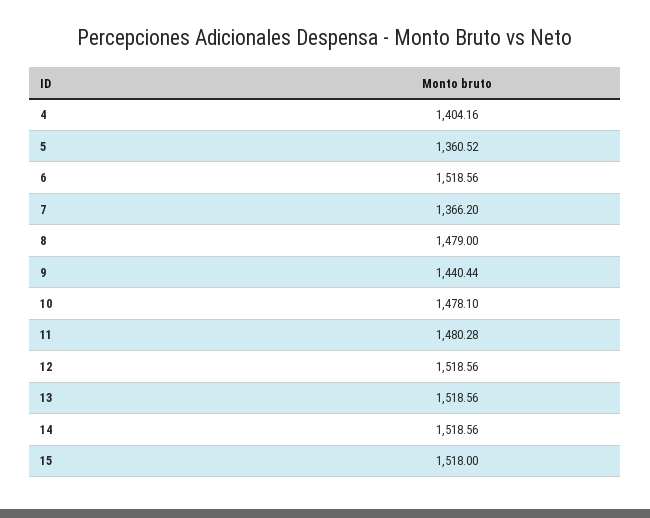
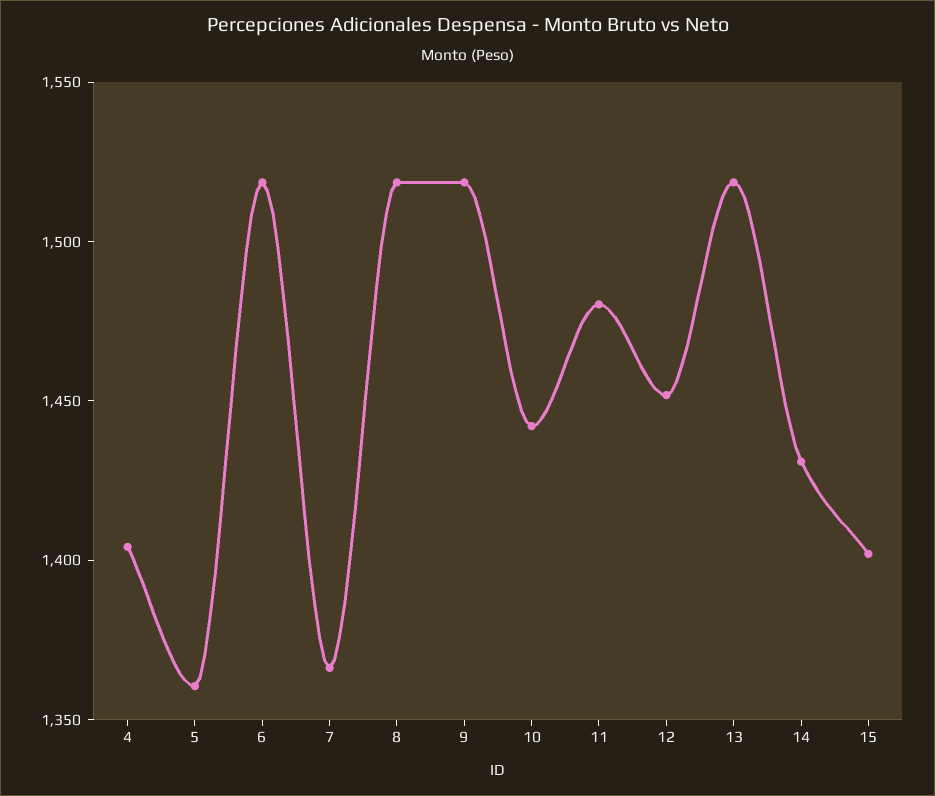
  {
    "4": 1404.16,
    "5": 1360.52,
    "6": 1518.56,
    "7": 1366.2,
-   "8": 1479,
+   "8": 1520,
-   "9": 1440.44,
+   "9": 1520,
-   "10": 1478.1,
+   "10": 1440,
    "11": 1480.28,
-   "12": 1518.56,
+   "12": 1450,
    "13": 1518.56,
-   "14": 1518.56,
+   "14": 1430,
-   "15": 1518
+   "15": 1400
  }

